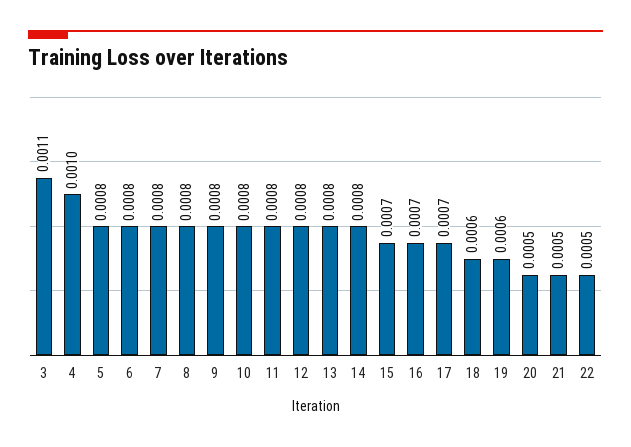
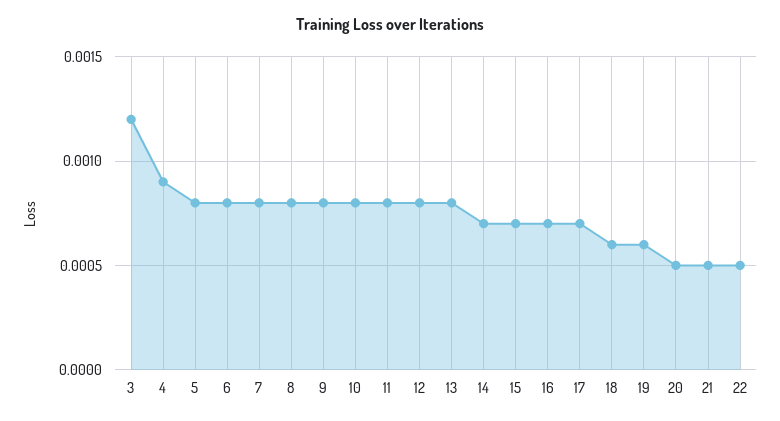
  {
-   "3": 0.0011,
+   "3": 0.0012,
-   "4": 0.001,
+   "4": 0.0009,
    "5": 0.0008,
    "6": 0.0008,
    "7": 0.0008,
    "8": 0.0008,
    "9": 0.0008,
    "10": 0.0008,
    "11": 0.0008,
    "12": 0.0008,
    "13": 0.0008,
-   "14": 0.0008,
+   "14": 0.0007,
    "15": 0.0007,
    "16": 0.0007,
    "17": 0.0007,
    "18": 0.0006,
    "19": 0.0006,
    "20": 0.0005,
    "21": 0.0005,
    "22": 0.0005
  }

